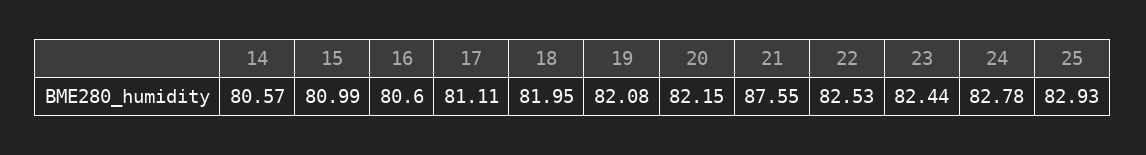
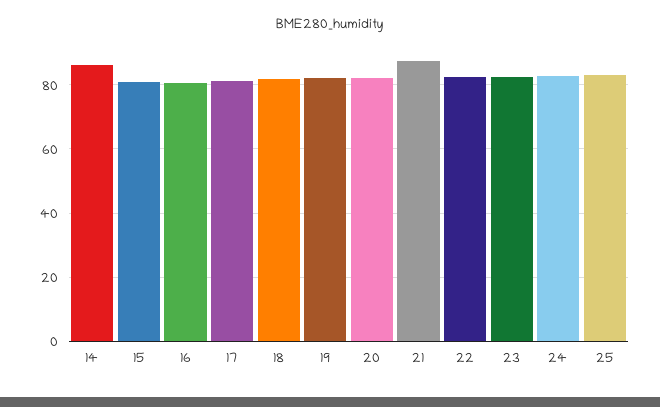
  {
-   "14": 80.57,
+   "14": 86,
    "15": 80.99,
    "16": 80.6,
    "17": 81.11,
    "18": 81.95,
    "19": 82.08,
    "20": 82.15,
    "21": 87.55,
    "22": 82.53,
    "23": 82.44,
    "24": 82.78,
    "25": 82.93
  }

